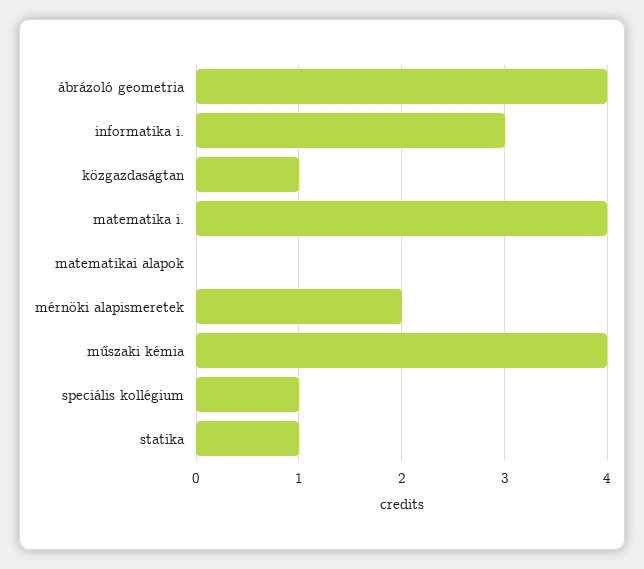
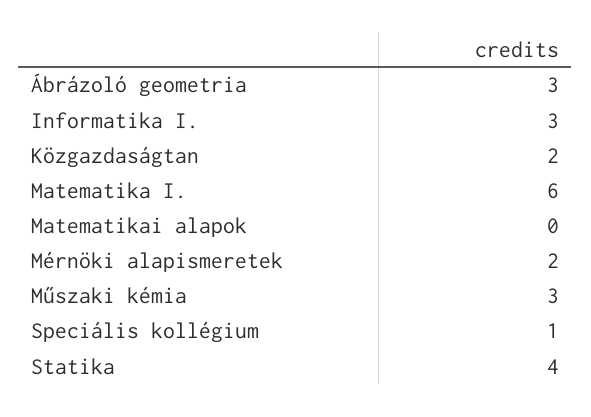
  {
-   "ábrázoló geometria": 4,
+   "ábrázoló geometria": 3,
    "informatika i.": 3,
-   "közgazdaságtan": 1,
+   "közgazdaságtan": 2,
-   "matematika i.": 4,
+   "matematika i.": 6,
    "matematikai alapok": 0,
    "mérnöki alapismeretek": 2,
-   "műszaki kémia": 4,
+   "műszaki kémia": 3,
    "speciális kollégium": 1,
-   "statika": 1
+   "statika": 4
  }

